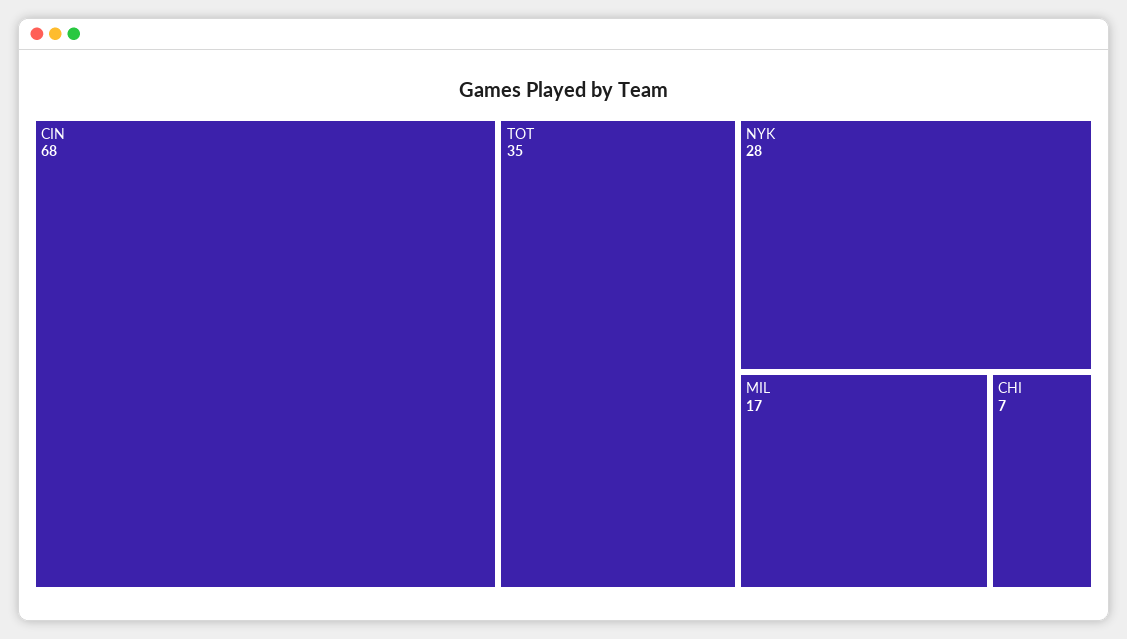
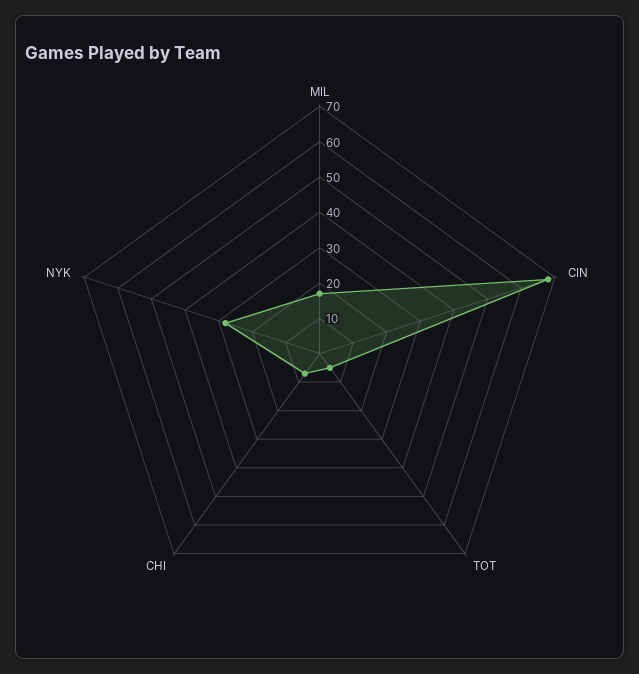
  {
    "CIN": 68,
-   "TOT": 35,
+   "TOT": 5,
    "NYK": 28,
    "MIL": 17,
    "CHI": 7
  }

